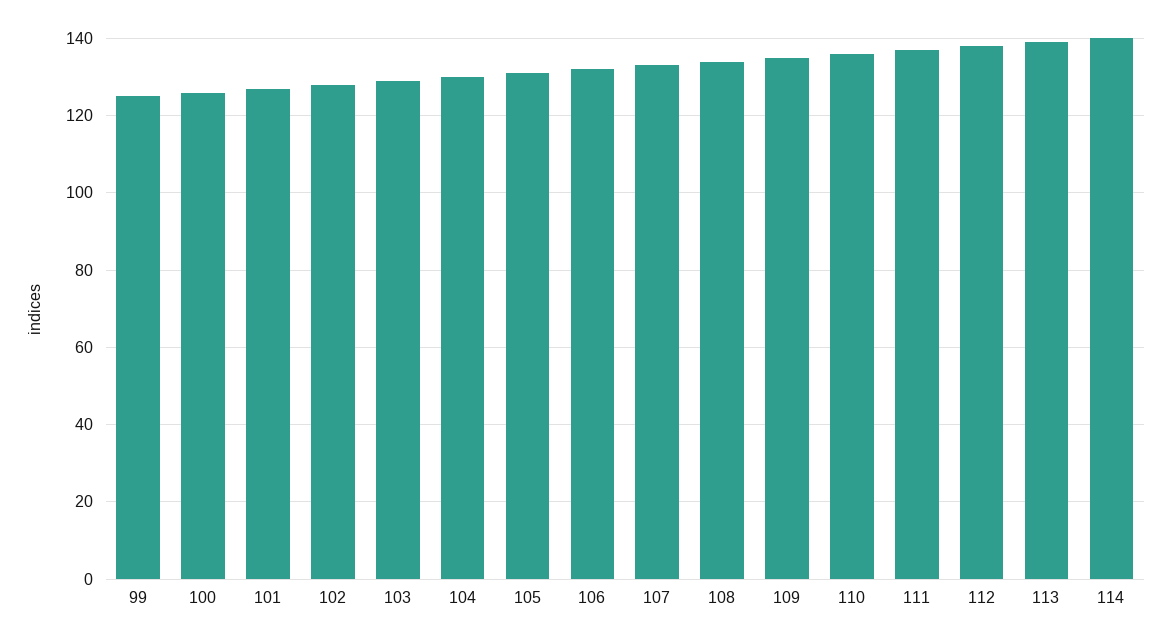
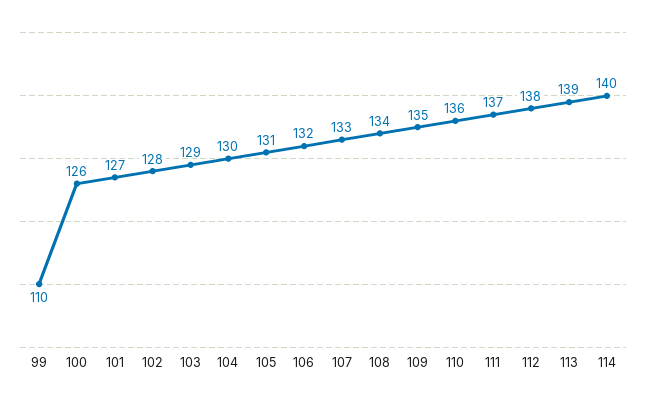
  {
-   "99": 125,
+   "99": 110,
    "100": 126,
    "101": 127,
    "102": 128,
    "103": 129,
    "104": 130,
    "105": 131,
    "106": 132,
    "107": 133,
    "108": 134,
    "109": 135,
    "110": 136,
    "111": 137,
    "112": 138,
    "113": 139,
    "114": 140
  }

